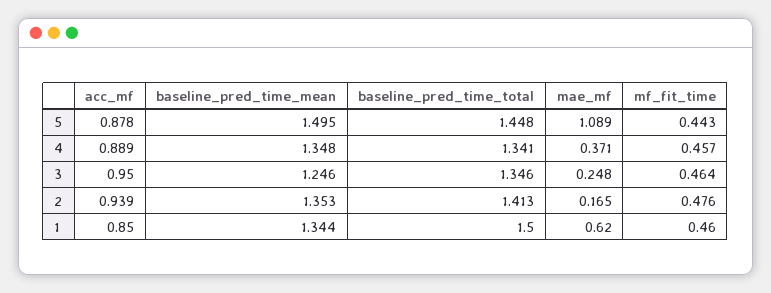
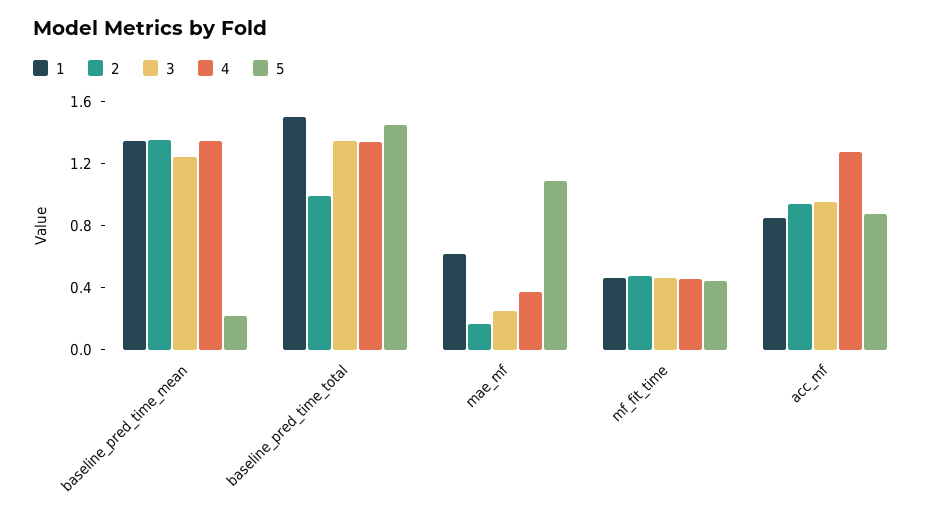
  {
    "5": {
      "acc_mf": 0.878,
-     "baseline_pred_time_mean": 1.495,
+     "baseline_pred_time_mean": 0.2,
      "baseline_pred_time_total": 1.448,
      "mae_mf": 1.089,
      "mf_fit_time": 0.443
    },
    "4": {
-     "acc_mf": 0.889,
+     "acc_mf": 1.3,
      "baseline_pred_time_mean": 1.348,
      "baseline_pred_time_total": 1.341,
      "mae_mf": 0.371,
      "mf_fit_time": 0.457
    },
    "3": {
      "acc_mf": 0.95,
      "baseline_pred_time_mean": 1.246,
      "baseline_pred_time_total": 1.346,
      "mae_mf": 0.248,
      "mf_fit_time": 0.464
    },
    "2": {
      "acc_mf": 0.939,
      "baseline_pred_time_mean": 1.353,
-     "baseline_pred_time_total": 1.413,
+     "baseline_pred_time_total": 1,
      "mae_mf": 0.165,
      "mf_fit_time": 0.476
    },
    "1": {
      "acc_mf": 0.85,
      "baseline_pred_time_mean": 1.344,
      "baseline_pred_time_total": 1.5,
      "mae_mf": 0.62,
      "mf_fit_time": 0.46
    }
  }

